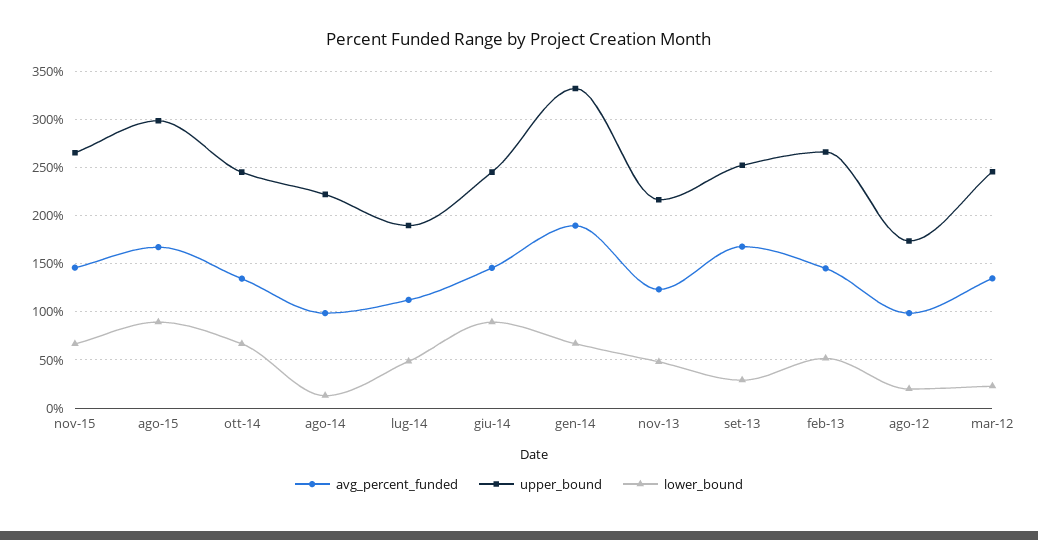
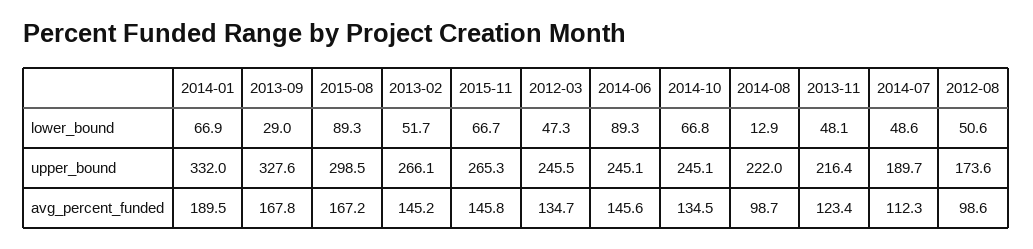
  {
    "avg_percent_funded": {
      "nov-15": 145.8,
      "ago-15": 167.2,
      "ott-14": 134.5,
      "ago-14": 98.7,
      "lug-14": 112.3,
      "giu-14": 145.6,
      "gen-14": 189.5,
      "nov-13": 123.4,
      "set-13": 167.8,
      "feb-13": 145.2,
      "ago-12": 98.6,
      "mar-12": 134.7
    },
    "upper_bound": {
      "nov-15": 265.3,
      "ago-15": 298.5,
      "ott-14": 245.1,
      "ago-14": 222,
      "lug-14": 189.7,
      "giu-14": 245.1,
      "gen-14": 332,
      "nov-13": 216.4,
-     "set-13": 250,
+     "set-13": 327.6,
      "feb-13": 266.1,
      "ago-12": 173.6,
      "mar-12": 245.5
    },
    "lower_bound": {
      "nov-15": 66.7,
      "ago-15": 89.3,
      "ott-14": 66.8,
      "ago-14": 12.9,
      "lug-14": 48.6,
      "giu-14": 89.3,
      "gen-14": 66.9,
      "nov-13": 48.1,
      "set-13": 29,
      "feb-13": 51.7,
-     "ago-12": 20,
+     "ago-12": 50.6,
-     "mar-12": 20
+     "mar-12": 47.3
    }
  }

